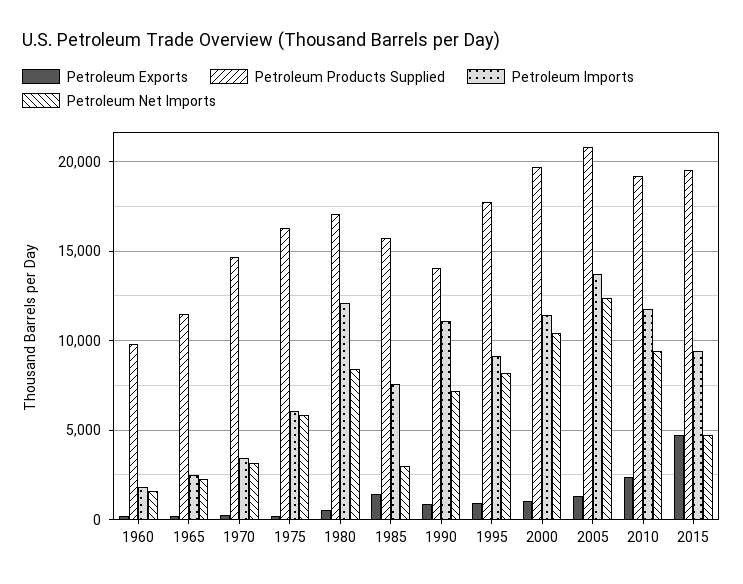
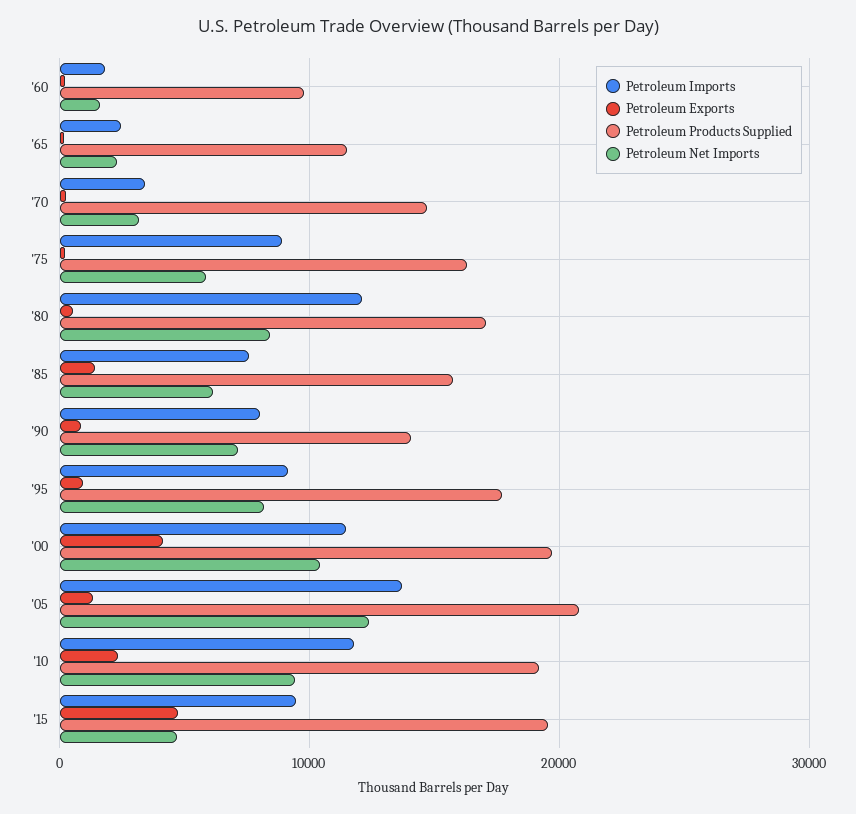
  {
    "Petroleum Exports": {
      "1960": 0,
      "1965": 0,
      "1970": 500,
      "1975": 0,
      "1980": 500,
      "1985": 1500,
      "1990": 1000,
      "1995": 1000,
-     "2000": 1000,
+     "2000": 4000,
      "2005": 1500,
      "2010": 2500,
      "2015": 4500
    },
    "Petroleum Products Supplied": {
      "1960": 10000,
      "1965": 11500,
      "1970": 14500,
      "1975": 16500,
      "1980": 17000,
      "1985": 15500,
      "1990": 14000,
      "1995": 17500,
      "2000": 19500,
      "2005": 21000,
      "2010": 19000,
      "2015": 19500
    },
    "Petroleum Imports": {
      "1960": 2000,
      "1965": 2500,
      "1970": 3500,
-     "1975": 6000,
+     "1975": 9000,
      "1980": 12000,
      "1985": 7500,
-     "1990": 11000,
+     "1990": 8000,
      "1995": 9000,
      "2000": 11500,
      "2005": 13500,
      "2010": 12000,
      "2015": 9500
    },
    "Petroleum Net Imports": {
      "1960": 1500,
      "1965": 2500,
      "1970": 3000,
      "1975": 6000,
      "1980": 8500,
-     "1985": 3000,
+     "1985": 6000,
      "1990": 7000,
      "1995": 8000,
      "2000": 10500,
      "2005": 12500,
      "2010": 9500,
      "2015": 4500
    }
  }

